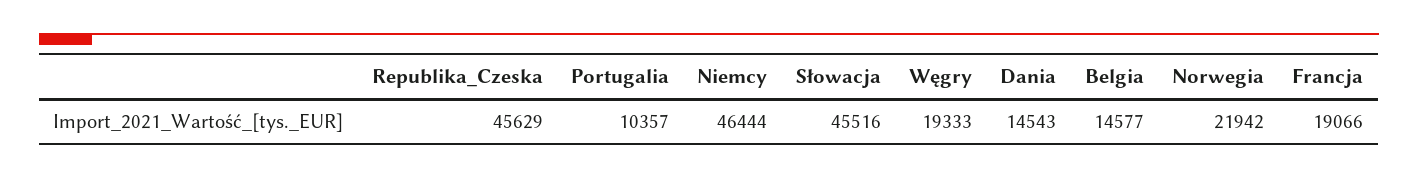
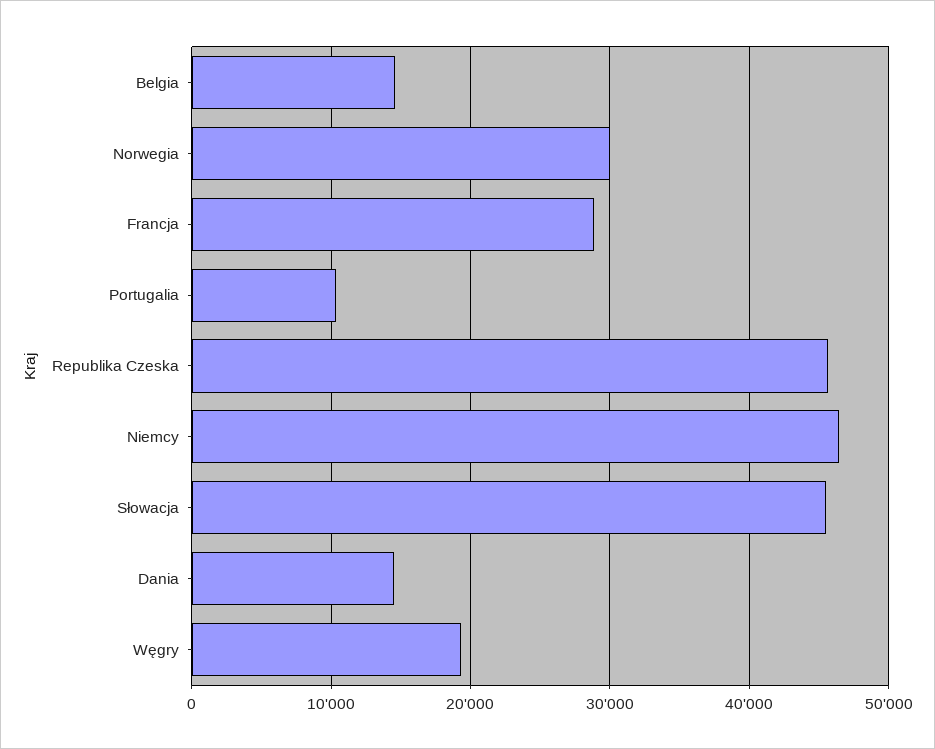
  {
    "Republika_Czeska": 45629,
    "Portugalia": 10357,
    "Niemcy": 46444,
    "Słowacja": 45516,
    "Węgry": 19333,
    "Dania": 14543,
    "Belgia": 14577,
-   "Norwegia": 21942,
+   "Norwegia": 30000,
-   "Francja": 19066
+   "Francja": 29000
  }

